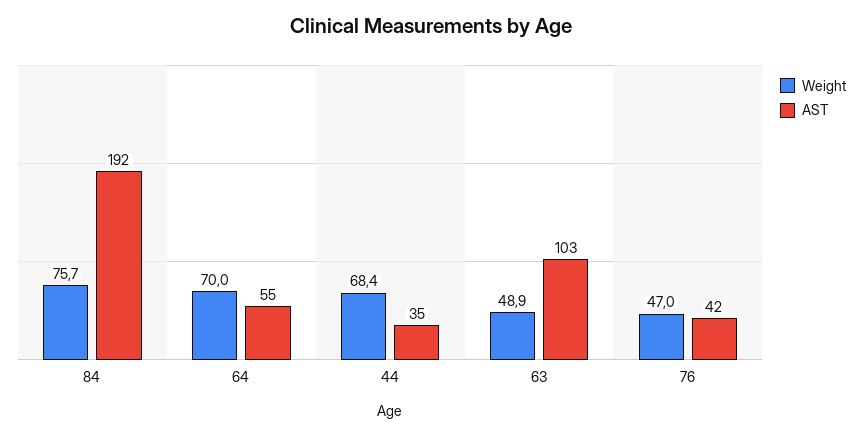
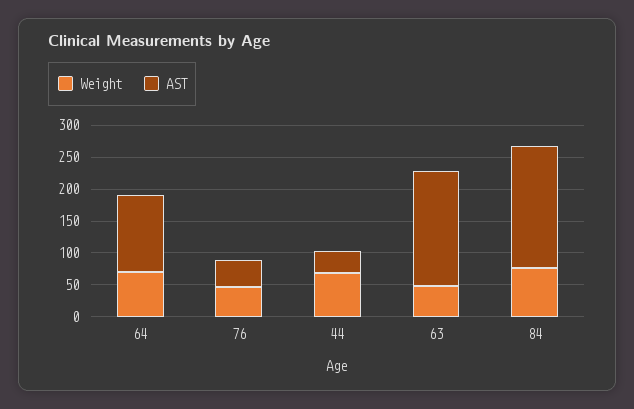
  {
    "Weight": {
      "84": 75.7,
      "64": 70,
      "44": 68.4,
      "63": 48.9,
      "76": 47
    },
    "AST": {
      "84": 192,
-     "64": 55,
+     "64": 125,
      "44": 35,
-     "63": 103,
+     "63": 175,
      "76": 42
    }
  }

